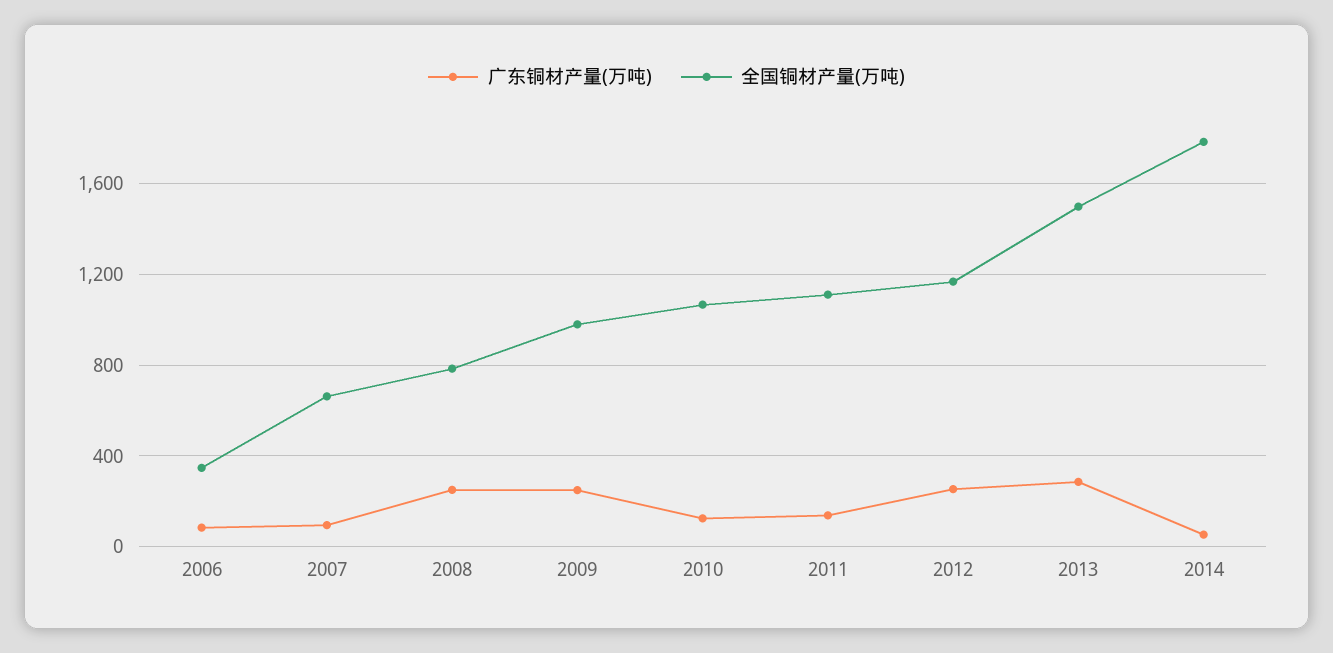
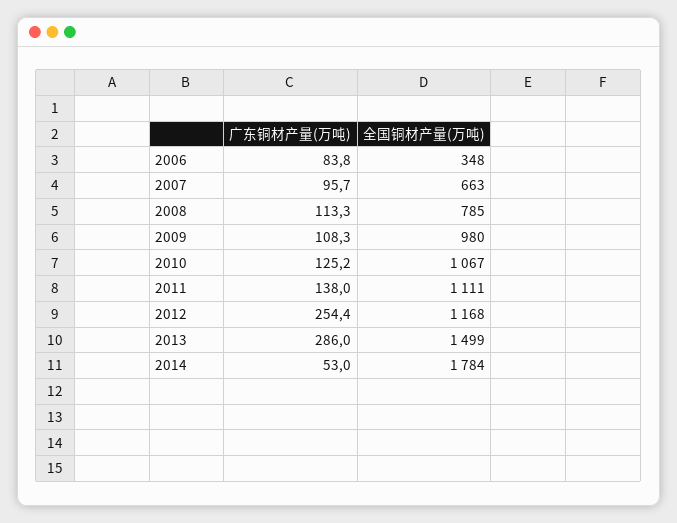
  {
    "广东铜材产量(万吨)": {
      "2006": 83.8,
      "2007": 95.7,
-     "2008": 250,
+     "2008": 113.3,
-     "2009": 250,
+     "2009": 108.3,
      "2010": 125.2,
      "2011": 138,
      "2012": 254.4,
      "2013": 286,
      "2014": 53
    },
    "全国铜材产量(万吨)": {
      "2006": 348,
      "2007": 663,
      "2008": 785,
      "2009": 980,
      "2010": 1067,
      "2011": 1111,
      "2012": 1168,
      "2013": 1499,
      "2014": 1784
    }
  }

